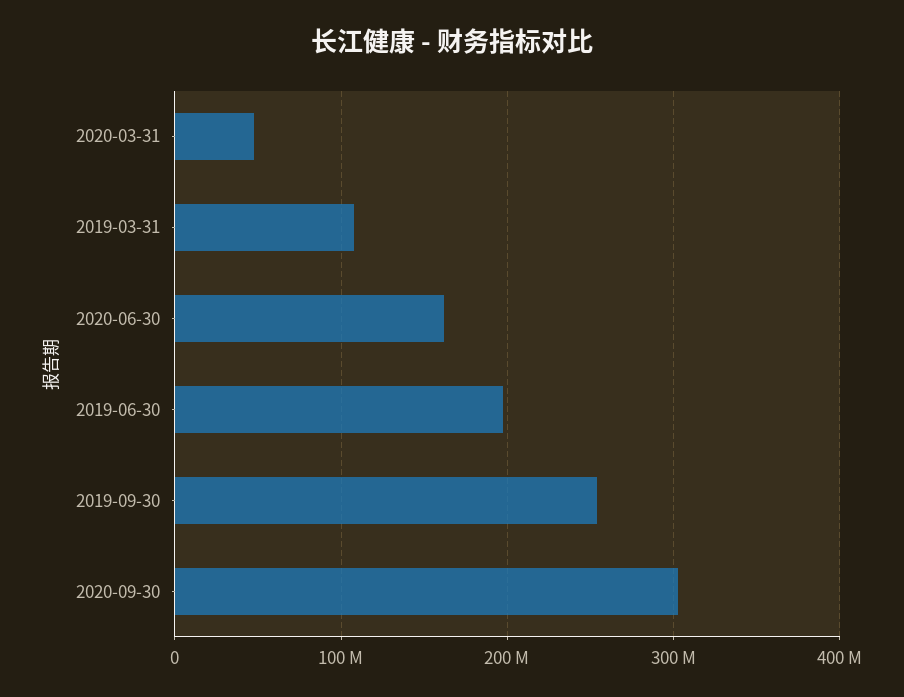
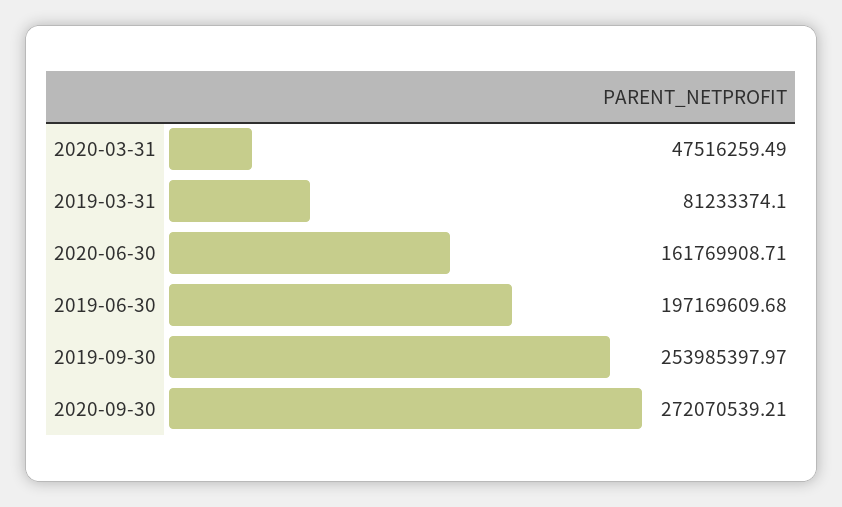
  {
    "2020-03-31": 47516259.49,
-   "2019-03-31": 110000000,
+   "2019-03-31": 81233374.1,
    "2020-06-30": 161769908.71,
    "2019-06-30": 197169609.68,
    "2019-09-30": 253985397.97,
-   "2020-09-30": 300000000
+   "2020-09-30": 272070539.21
  }

